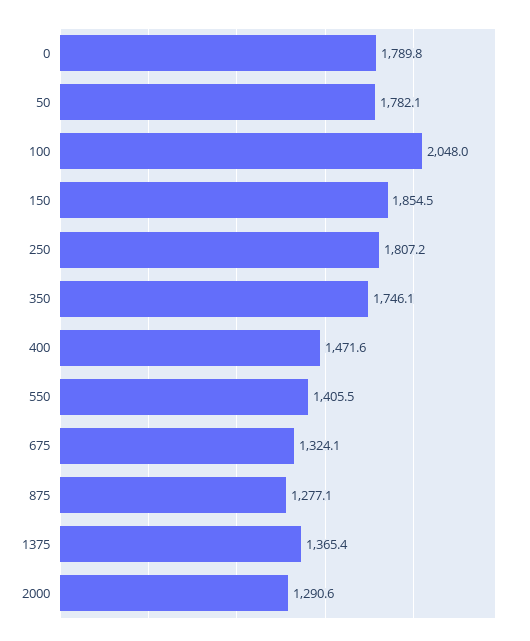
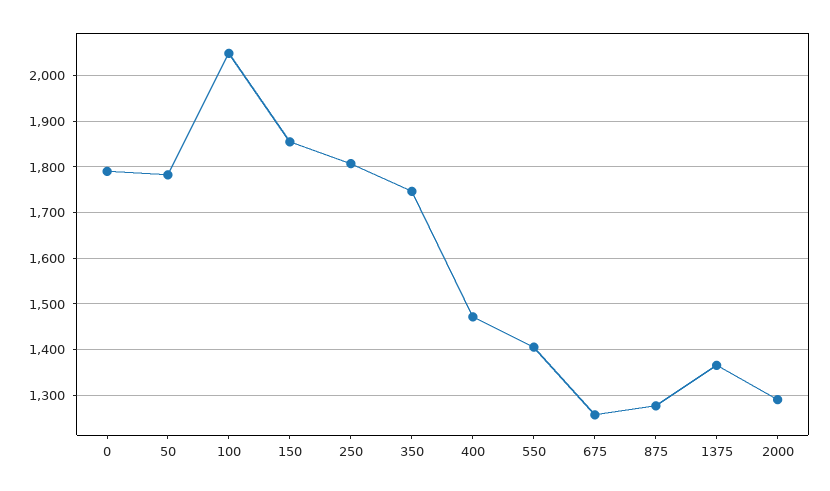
  {
    "0": 1789.8,
    "50": 1782.1,
    "100": 2048,
    "150": 1854.5,
    "250": 1807.2,
    "350": 1746.1,
    "400": 1471.6,
    "550": 1405.5,
-   "675": 1324.1,
+   "675": 1260,
    "875": 1277.1,
    "1375": 1365.4,
    "2000": 1290.6
  }

